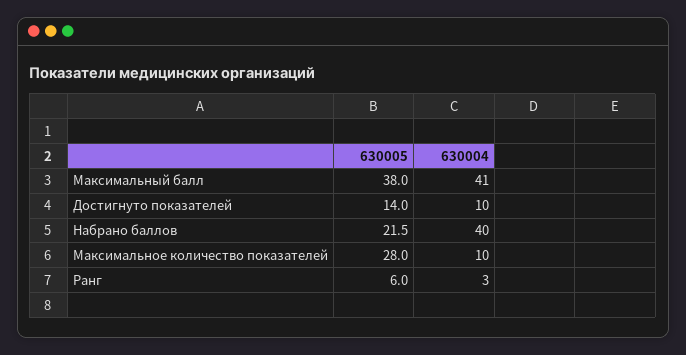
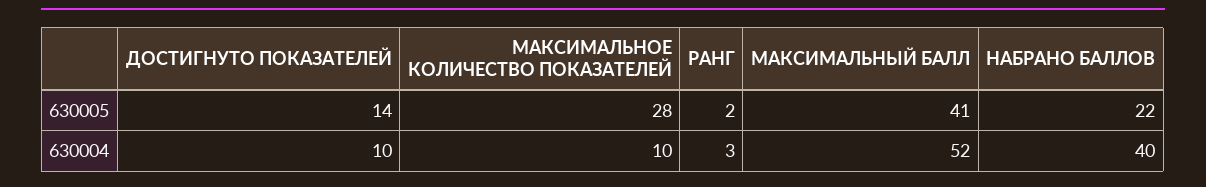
  {
    "630005": {
-     "Максимальный балл": 38,
+     "Максимальный балл": 41,
      "Достигнуто показателей": 14,
      "Набрано баллов": 21.5,
      "Максимальное количество показателей": 28,
-     "Ранг": 6
+     "Ранг": 2
    },
    "630004": {
-     "Максимальный балл": 41,
+     "Максимальный балл": 52,
      "Достигнуто показателей": 10,
      "Набрано баллов": 40,
      "Максимальное количество показателей": 10,
      "Ранг": 3
    }
  }

